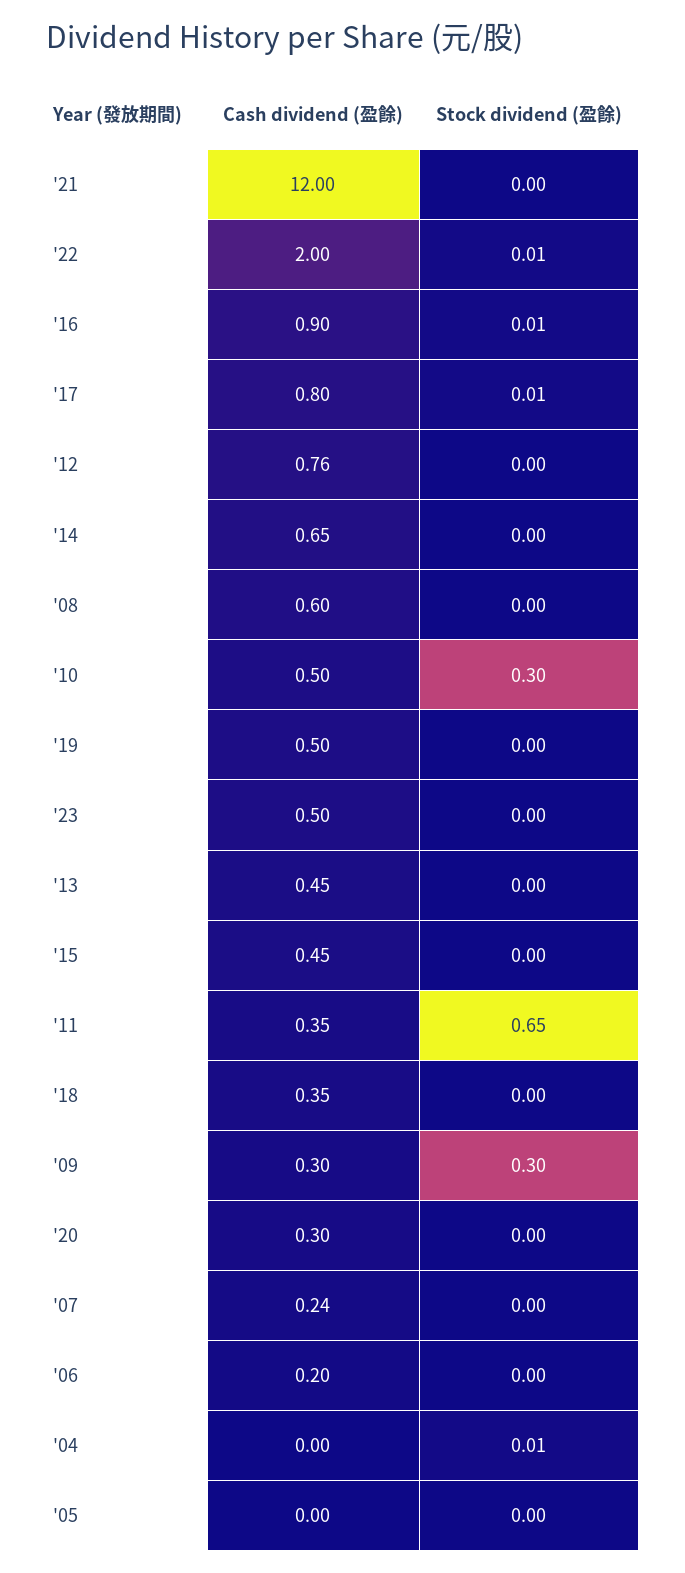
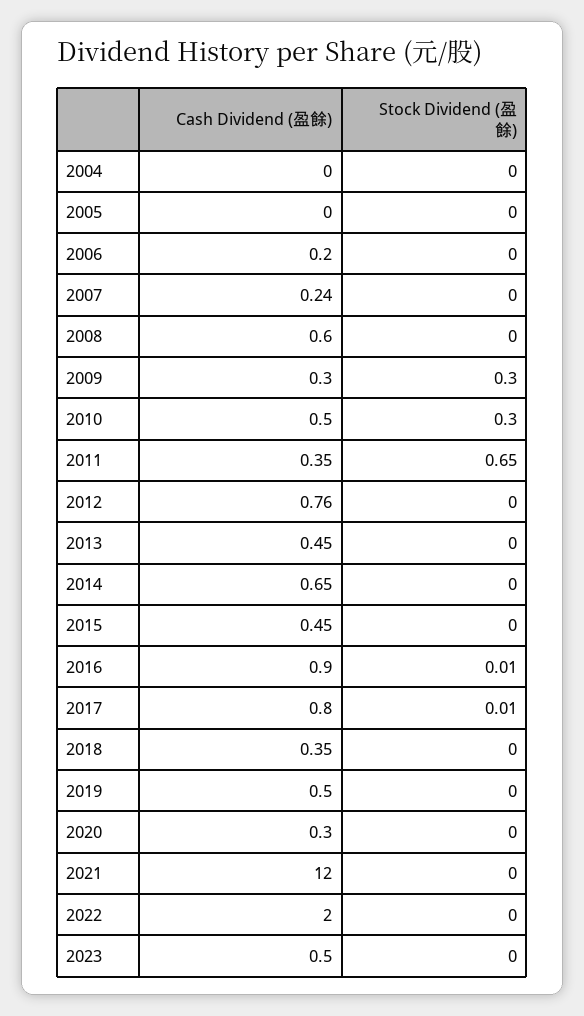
  {
    "Cash dividend (盈餘)": {
      "'21": 12,
      "'22": 2,
      "'16": 0.9,
      "'17": 0.8,
      "'12": 0.76,
      "'14": 0.65,
      "'08": 0.6,
      "'10": 0.5,
      "'19": 0.5,
      "'23": 0.5,
      "'13": 0.45,
      "'15": 0.45,
      "'11": 0.35,
      "'18": 0.35,
      "'09": 0.3,
      "'20": 0.3,
      "'07": 0.24,
      "'06": 0.2,
      "'04": 0,
      "'05": 0
    },
    "Stock dividend (盈餘)": {
      "'21": 0,
-     "'22": 0.01,
+     "'22": 0,
      "'16": 0.01,
      "'17": 0.01,
      "'12": 0,
      "'14": 0,
      "'08": 0,
      "'10": 0.3,
      "'19": 0,
      "'23": 0,
      "'13": 0,
      "'15": 0,
      "'11": 0.65,
      "'18": 0,
      "'09": 0.3,
      "'20": 0,
      "'07": 0,
      "'06": 0,
-     "'04": 0.01,
+     "'04": 0,
      "'05": 0
    }
  }

